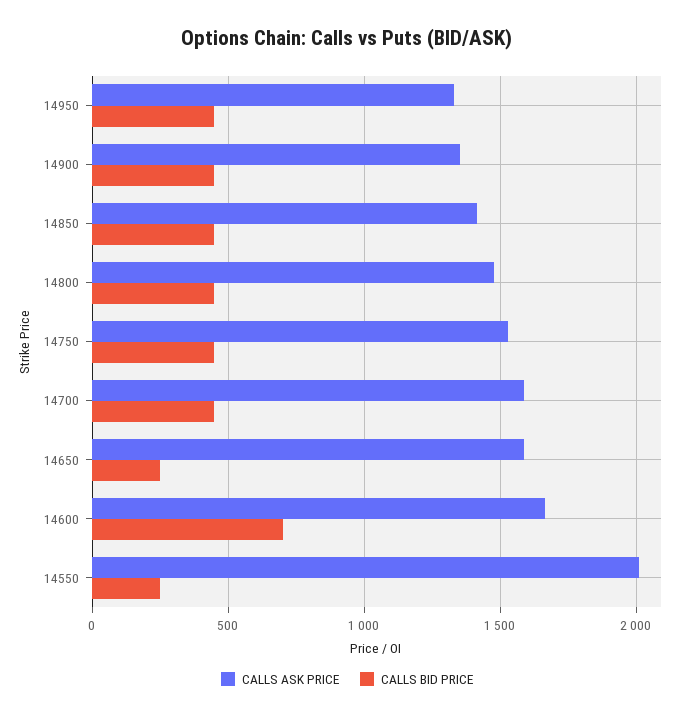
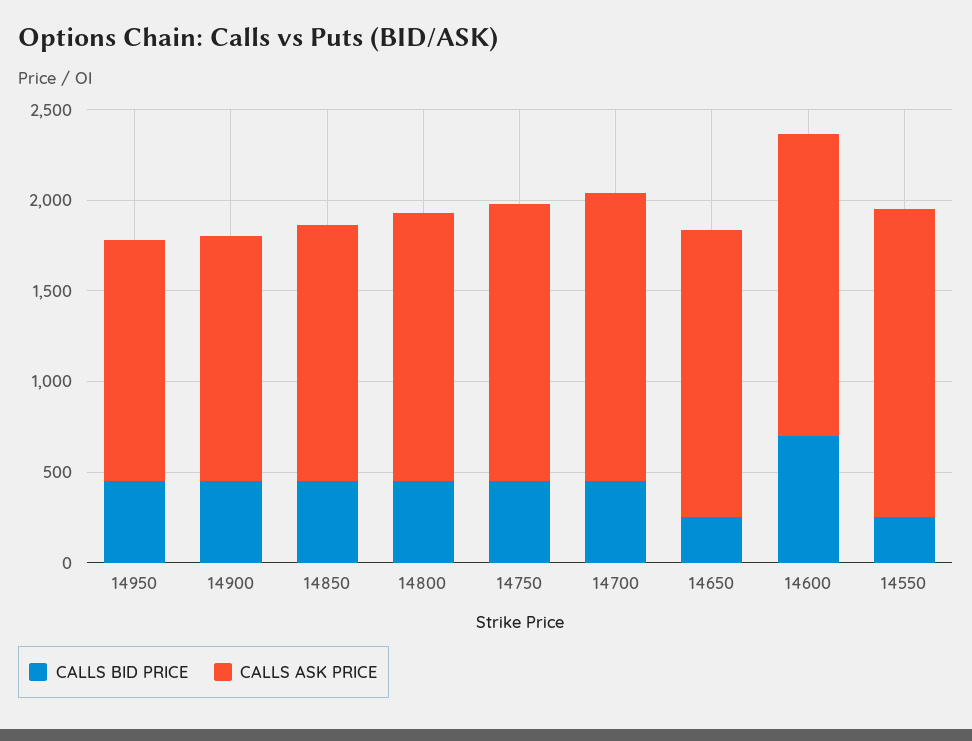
  {
    "CALLS ASK PRICE": {
      "14950": 1350,
      "14900": 1350,
      "14850": 1400,
      "14800": 1500,
      "14750": 1550,
      "14700": 1600,
      "14650": 1600,
      "14600": 1650,
-     "14550": 2000
+     "14550": 1700
    },
    "CALLS BID PRICE": {
      "14950": 450,
      "14900": 450,
      "14850": 450,
      "14800": 450,
      "14750": 450,
      "14700": 450,
      "14650": 250,
      "14600": 700,
      "14550": 250
    }
  }

